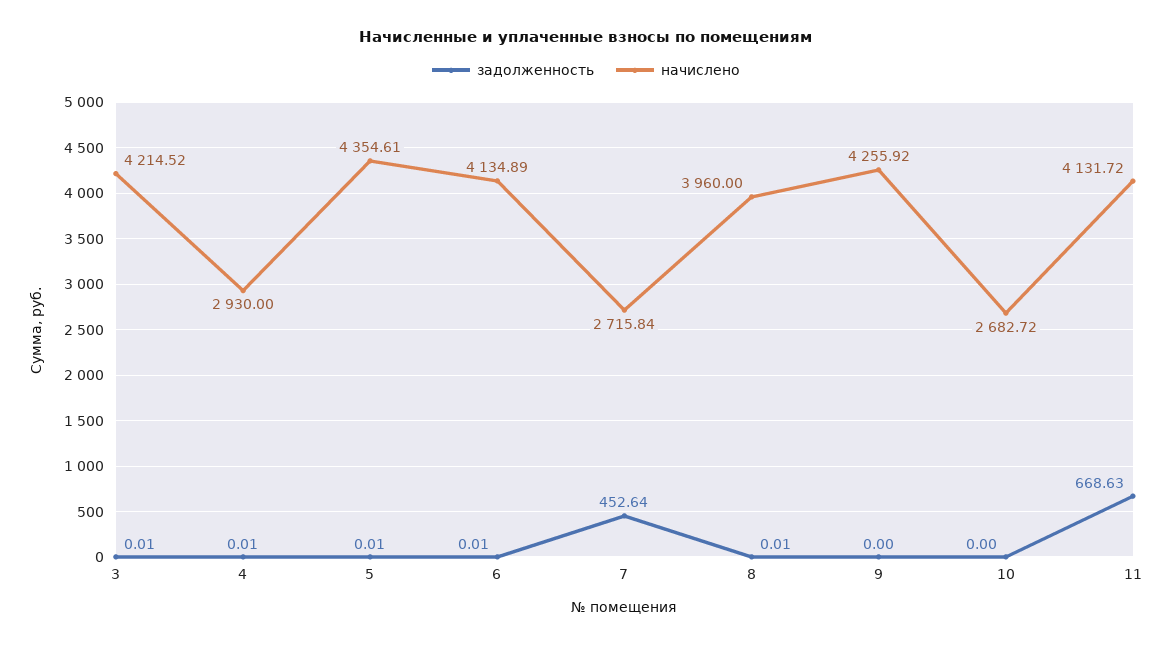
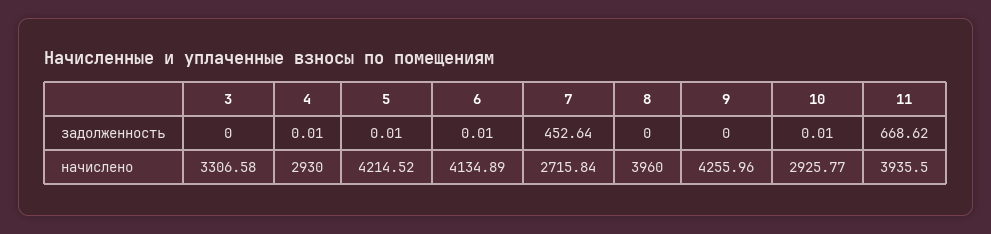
  {
    "задолженность": {
-     "3": 0.01,
+     "3": 0,
      "4": 0.01,
      "5": 0.01,
      "6": 0.01,
      "7": 452.64,
-     "8": 0.01,
+     "8": 0,
      "9": 0,
-     "10": 0,
+     "10": 0.01,
-     "11": 668.63
+     "11": 668.62
    },
    "начислено": {
-     "3": 4214.52,
+     "3": 3306.58,
      "4": 2930,
-     "5": 4354.61,
+     "5": 4214.52,
      "6": 4134.89,
      "7": 2715.84,
      "8": 3960,
-     "9": 4255.92,
+     "9": 4255.96,
-     "10": 2682.72,
+     "10": 2925.77,
-     "11": 4131.72
+     "11": 3935.5
    }
  }

